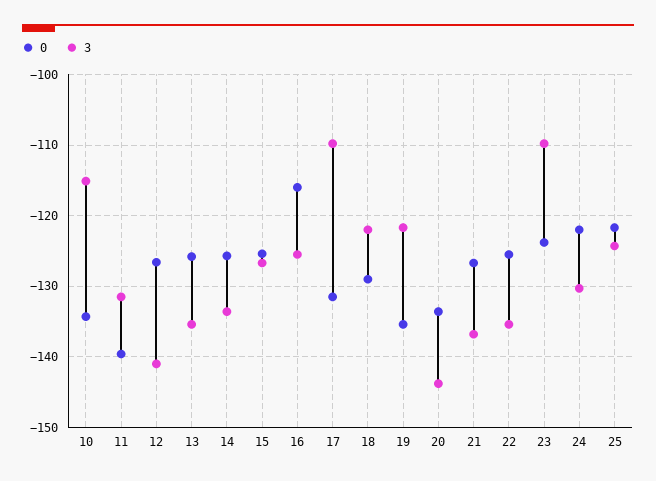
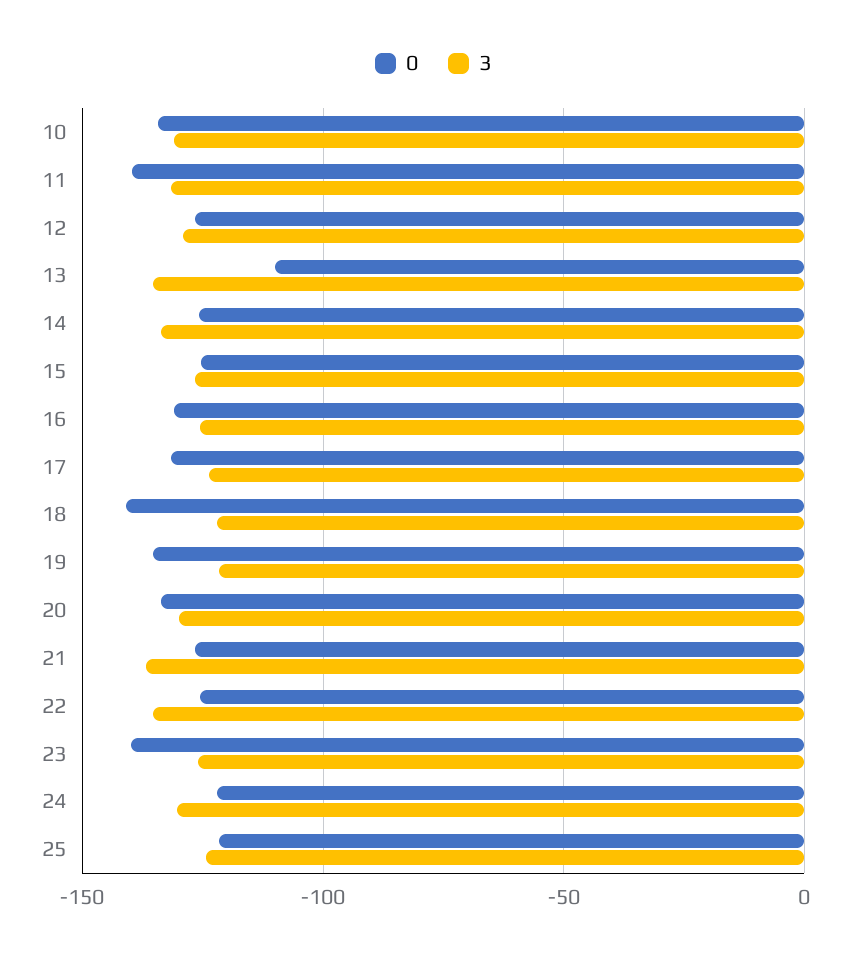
  {
    "0": {
      "10": -134,
      "11": -140,
      "12": -127,
-     "13": -126,
+     "13": -110,
      "14": -126,
      "15": -125,
-     "16": -116,
+     "16": -130,
      "17": -132,
-     "18": -129,
+     "18": -140,
      "19": -135,
      "20": -134,
      "21": -127,
      "22": -126,
-     "23": -124,
+     "23": -140,
      "24": -122,
      "25": -122
    },
    "3": {
-     "10": -115,
+     "10": -130,
      "11": -132,
-     "12": -141,
+     "12": -130,
      "13": -135,
      "14": -134,
      "15": -127,
      "16": -126,
-     "17": -110,
+     "17": -125,
      "18": -122,
      "19": -122,
-     "20": -144,
+     "20": -130,
      "21": -137,
      "22": -135,
-     "23": -110,
+     "23": -125,
      "24": -130,
      "25": -124
    }
  }

